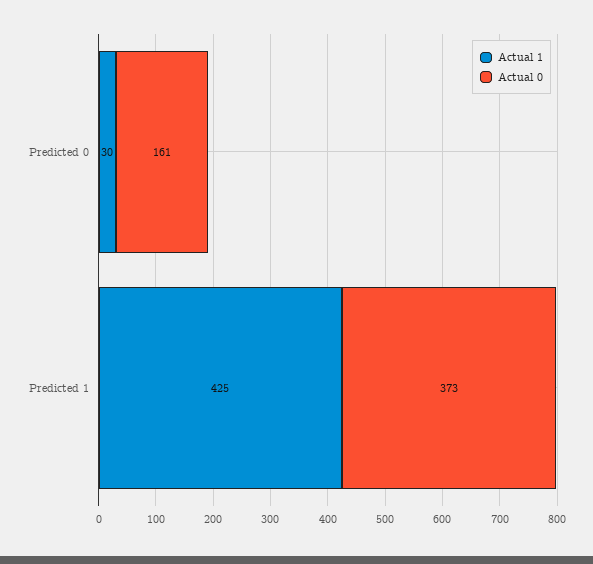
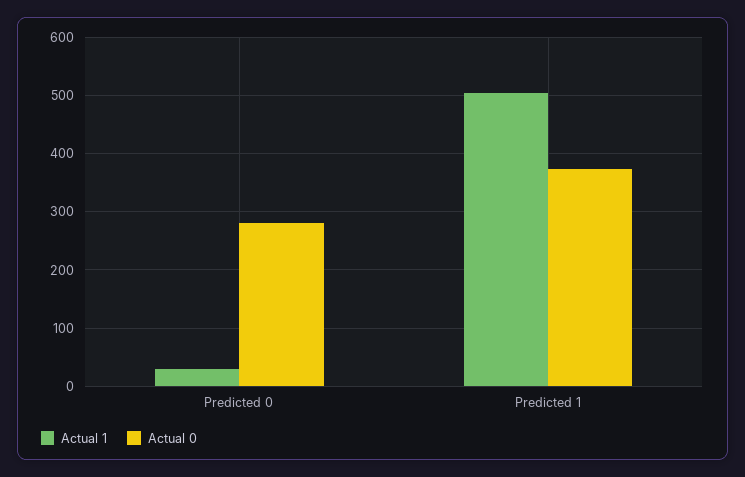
  {
    "Actual 1": {
      "Predicted 0": 30,
-     "Predicted 1": 425
+     "Predicted 1": 500
    },
    "Actual 0": {
-     "Predicted 0": 161,
+     "Predicted 0": 280,
      "Predicted 1": 373
    }
  }

